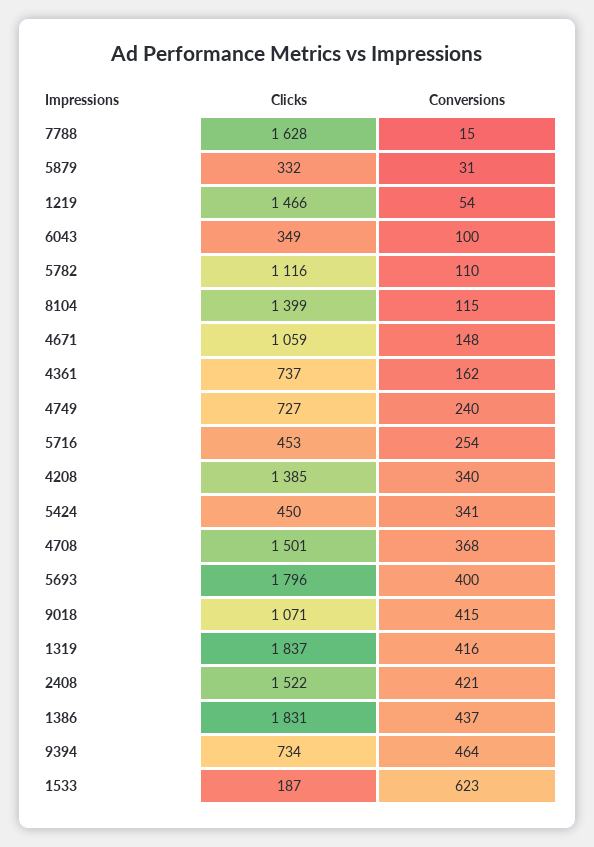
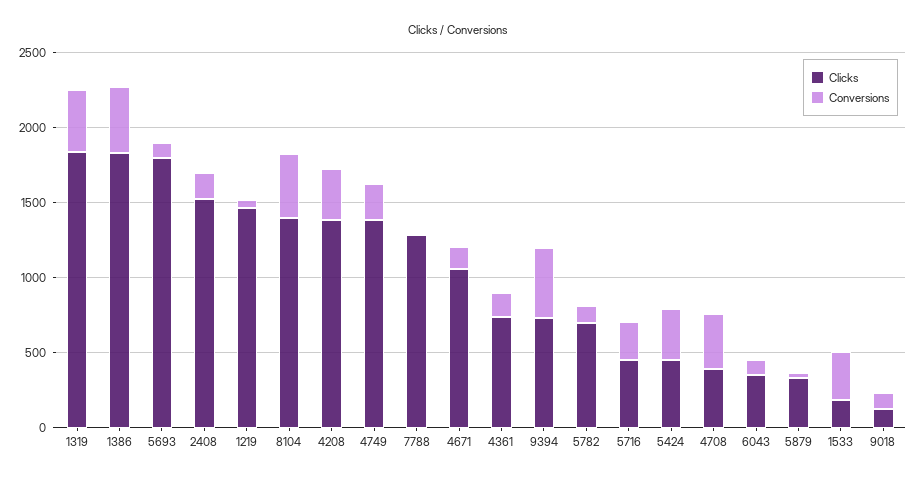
  {
    "Clicks": {
-     "7788": 1628,
+     "7788": 1300,
      "5879": 332,
      "1219": 1466,
      "6043": 349,
-     "5782": 1116,
+     "5782": 700,
      "8104": 1399,
      "4671": 1059,
      "4361": 737,
-     "4749": 727,
+     "4749": 1400,
      "5716": 453,
      "4208": 1385,
      "5424": 450,
-     "4708": 1501,
+     "4708": 400,
      "5693": 1796,
-     "9018": 1071,
+     "9018": 100,
      "1319": 1837,
      "2408": 1522,
      "1386": 1831,
      "9394": 734,
      "1533": 187
    },
    "Conversions": {
      "7788": 15,
      "5879": 31,
      "1219": 54,
      "6043": 100,
      "5782": 110,
-     "8104": 115,
+     "8104": 400,
      "4671": 148,
      "4361": 162,
      "4749": 240,
      "5716": 254,
      "4208": 340,
      "5424": 341,
      "4708": 368,
-     "5693": 400,
+     "5693": 100,
-     "9018": 415,
+     "9018": 100,
      "1319": 416,
-     "2408": 421,
+     "2408": 200,
      "1386": 437,
      "9394": 464,
-     "1533": 623
+     "1533": 300
    }
  }

